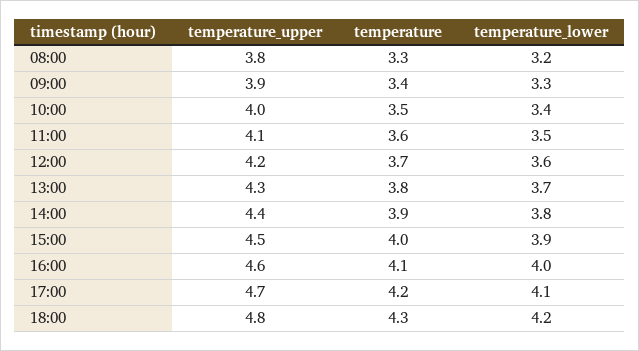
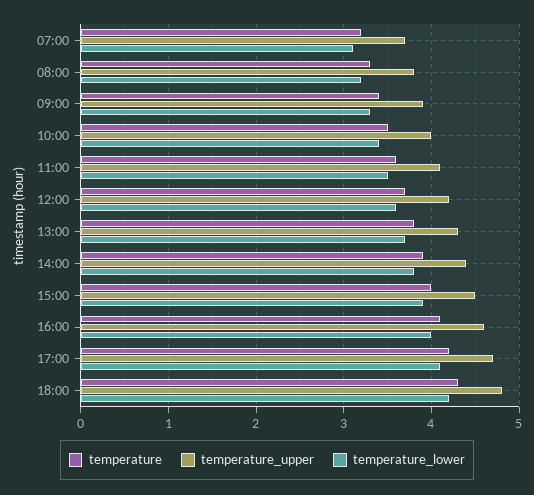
  {
    "temperature_upper": {
      "08:00": 3.8,
      "09:00": 3.9,
      "10:00": 4,
      "11:00": 4.1,
      "12:00": 4.2,
      "13:00": 4.3,
      "14:00": 4.4,
      "15:00": 4.5,
      "16:00": 4.6,
      "17:00": 4.7,
-     "18:00": 4.8
+     "18:00": 4.8,
+     "07:00": 3.7
    },
    "temperature": {
      "08:00": 3.3,
      "09:00": 3.4,
      "10:00": 3.5,
      "11:00": 3.6,
      "12:00": 3.7,
      "13:00": 3.8,
      "14:00": 3.9,
      "15:00": 4,
      "16:00": 4.1,
      "17:00": 4.2,
-     "18:00": 4.3
+     "18:00": 4.3,
+     "07:00": 3.2
    },
    "temperature_lower": {
      "08:00": 3.2,
      "09:00": 3.3,
      "10:00": 3.4,
      "11:00": 3.5,
      "12:00": 3.6,
      "13:00": 3.7,
      "14:00": 3.8,
      "15:00": 3.9,
      "16:00": 4,
      "17:00": 4.1,
-     "18:00": 4.2
+     "18:00": 4.2,
+     "07:00": 3.1
    }
  }

